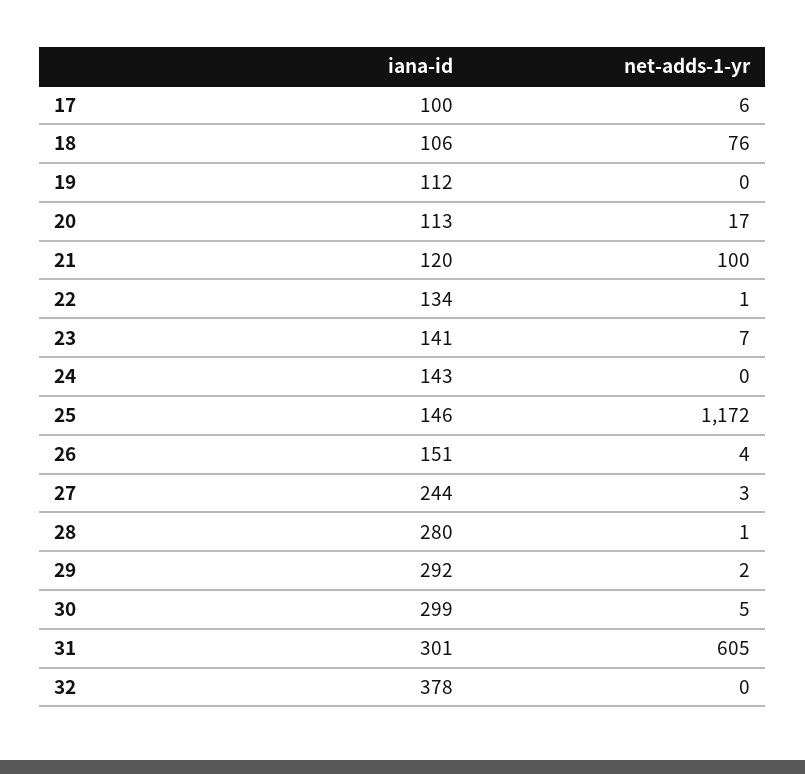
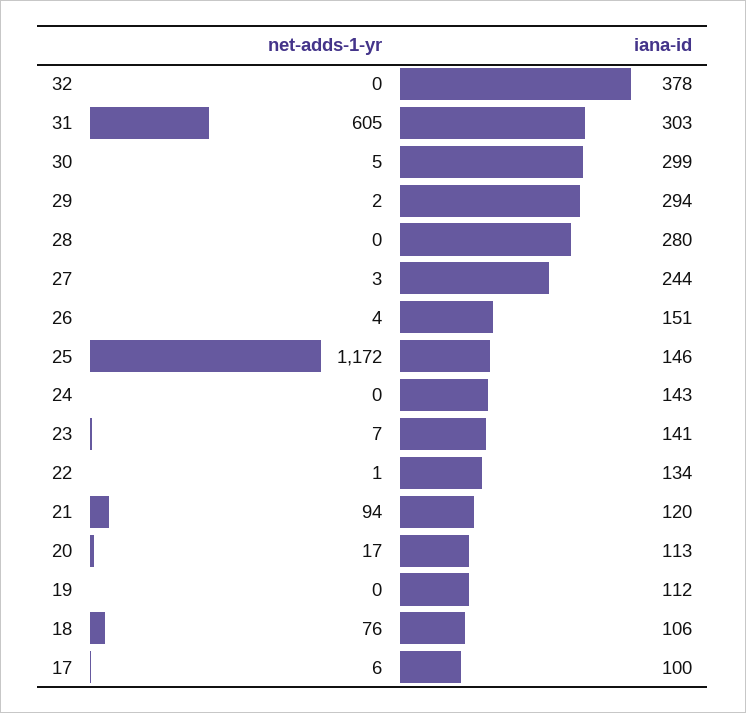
  {
    "iana-id": {
      "17": 100,
      "18": 106,
      "19": 112,
      "20": 113,
      "21": 120,
      "22": 134,
      "23": 141,
      "24": 143,
      "25": 146,
      "26": 151,
      "27": 244,
      "28": 280,
-     "29": 292,
+     "29": 294,
      "30": 299,
-     "31": 301,
+     "31": 303,
      "32": 378
    },
    "net-adds-1-yr": {
      "17": 6,
      "18": 76,
      "19": 0,
      "20": 17,
-     "21": 100,
+     "21": 94,
      "22": 1,
      "23": 7,
      "24": 0,
      "25": 1172,
      "26": 4,
      "27": 3,
-     "28": 1,
+     "28": 0,
      "29": 2,
      "30": 5,
      "31": 605,
      "32": 0
    }
  }

